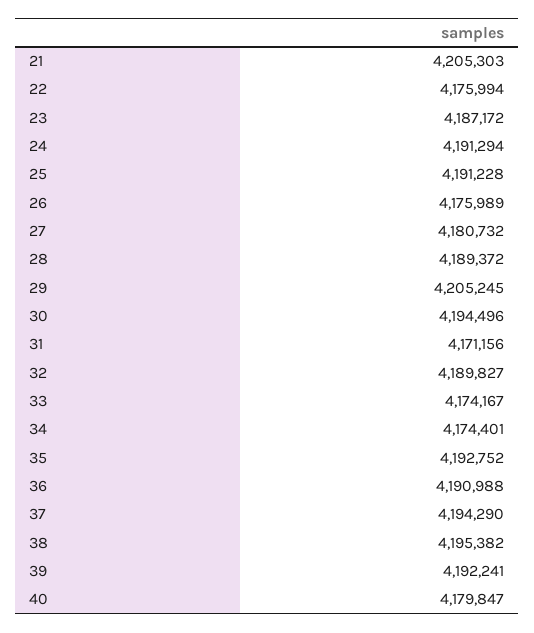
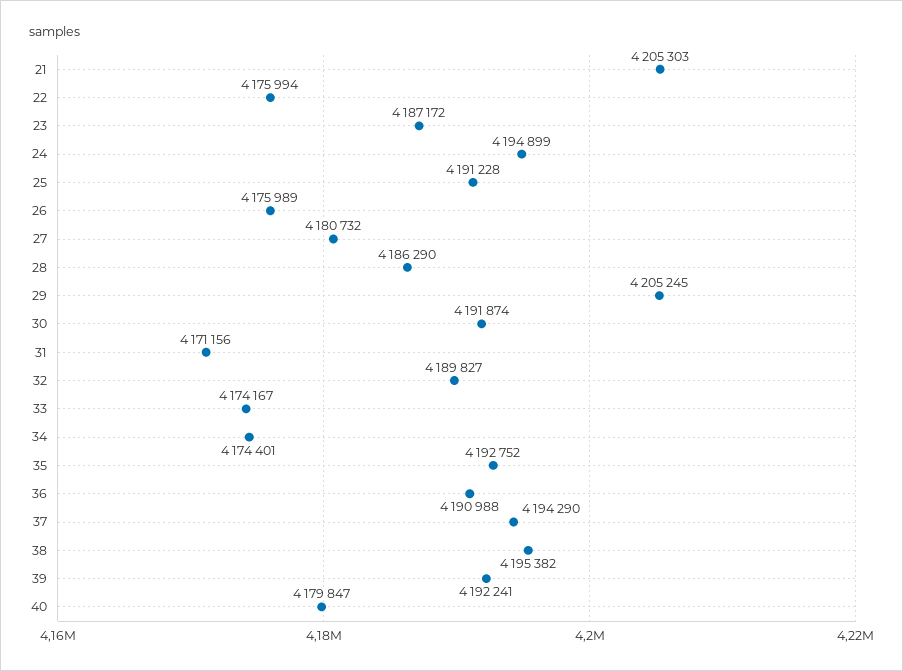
  {
    "21": 4205303,
    "22": 4175994,
    "23": 4187172,
-   "24": 4191294,
+   "24": 4194899,
    "25": 4191228,
    "26": 4175989,
    "27": 4180732,
-   "28": 4189372,
+   "28": 4186290,
    "29": 4205245,
-   "30": 4194496,
+   "30": 4191874,
    "31": 4171156,
    "32": 4189827,
    "33": 4174167,
    "34": 4174401,
    "35": 4192752,
    "36": 4190988,
    "37": 4194290,
    "38": 4195382,
    "39": 4192241,
    "40": 4179847
  }

